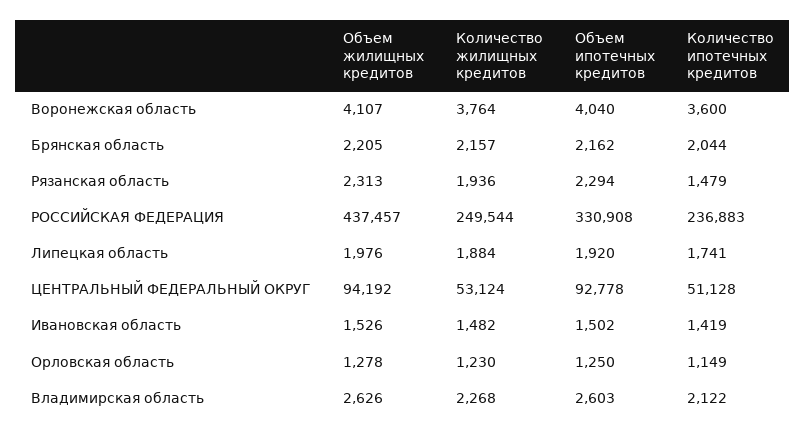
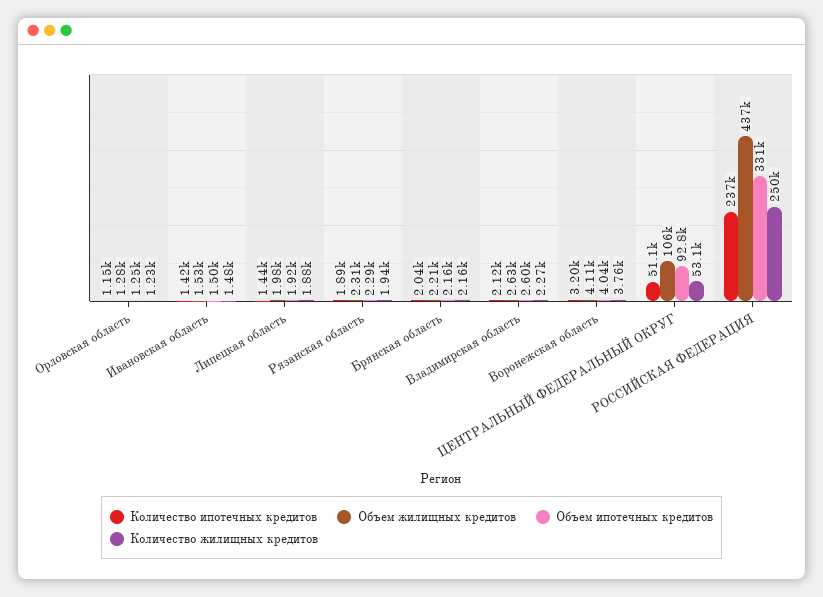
  {
    "Объем жилищных кредитов": {
      "Воронежская область": 4107,
      "Брянская область": 2205,
      "Рязанская область": 2313,
      "РОССИЙСКАЯ ФЕДЕРАЦИЯ": 437457,
      "Липецкая область": 1976,
-     "ЦЕНТРАЛЬНЫЙ ФЕДЕРАЛЬНЫЙ ОКРУГ": 94192,
+     "ЦЕНТРАЛЬНЫЙ ФЕДЕРАЛЬНЫЙ ОКРУГ": 106000,
      "Ивановская область": 1526,
      "Орловская область": 1278,
      "Владимирская область": 2626
    },
    "Количество жилищных кредитов": {
      "Воронежская область": 3764,
      "Брянская область": 2157,
      "Рязанская область": 1936,
      "РОССИЙСКАЯ ФЕДЕРАЦИЯ": 249544,
      "Липецкая область": 1884,
      "ЦЕНТРАЛЬНЫЙ ФЕДЕРАЛЬНЫЙ ОКРУГ": 53124,
      "Ивановская область": 1482,
      "Орловская область": 1230,
      "Владимирская область": 2268
    },
    "Объем ипотечных кредитов": {
      "Воронежская область": 4040,
      "Брянская область": 2162,
      "Рязанская область": 2294,
      "РОССИЙСКАЯ ФЕДЕРАЦИЯ": 330908,
      "Липецкая область": 1920,
      "ЦЕНТРАЛЬНЫЙ ФЕДЕРАЛЬНЫЙ ОКРУГ": 92778,
      "Ивановская область": 1502,
      "Орловская область": 1250,
      "Владимирская область": 2603
    },
    "Количество ипотечных кредитов": {
-     "Воронежская область": 3600,
+     "Воронежская область": 3200,
      "Брянская область": 2044,
-     "Рязанская область": 1479,
+     "Рязанская область": 1890,
      "РОССИЙСКАЯ ФЕДЕРАЦИЯ": 236883,
-     "Липецкая область": 1741,
+     "Липецкая область": 1440,
      "ЦЕНТРАЛЬНЫЙ ФЕДЕРАЛЬНЫЙ ОКРУГ": 51128,
      "Ивановская область": 1419,
      "Орловская область": 1149,
      "Владимирская область": 2122
    }
  }

